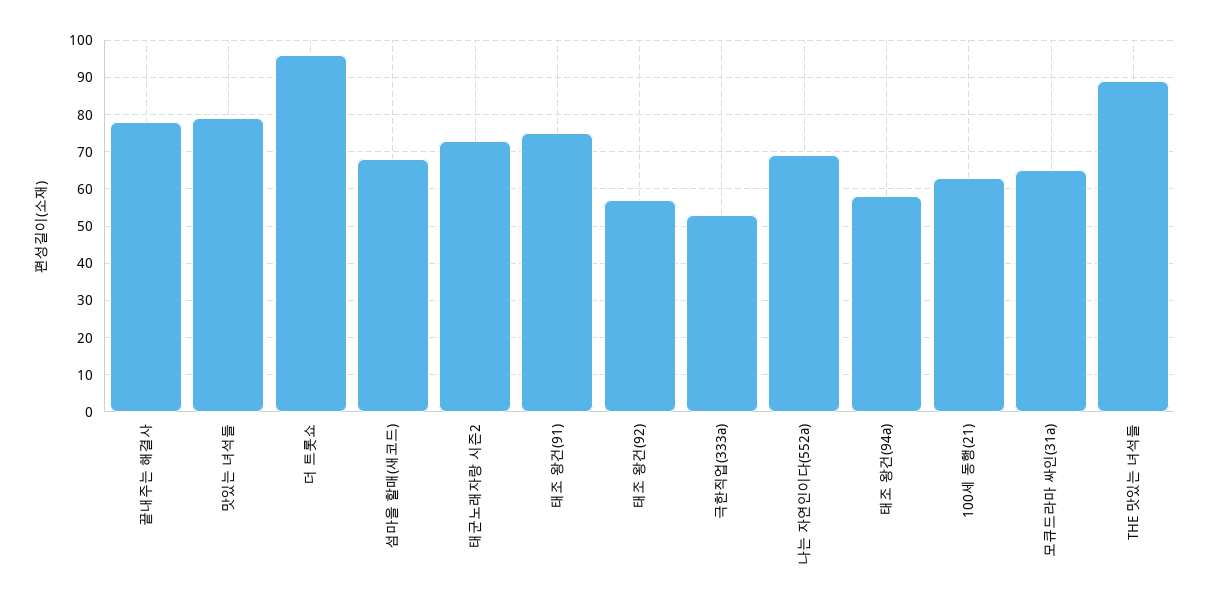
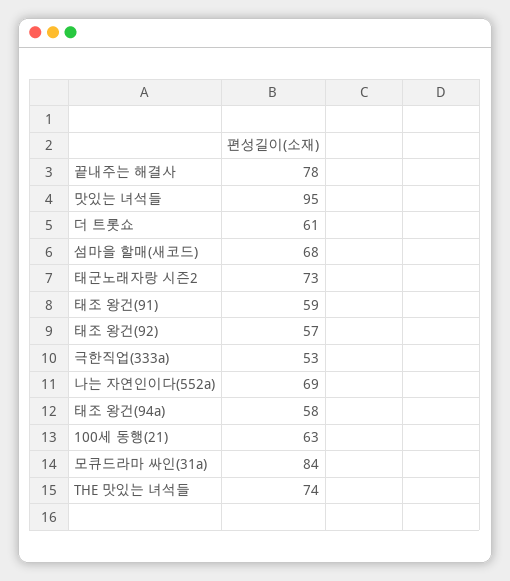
  {
    "끝내주는 해결사": 78,
-   "맛있는 녀석들": 80,
+   "맛있는 녀석들": 95,
-   "더 트롯쇼": 95,
+   "더 트롯쇼": 61,
    "섬마을 할매(새코드)": 68,
    "태군노래자랑 시즌2": 73,
-   "태조 왕건(91)": 75,
+   "태조 왕건(91)": 59,
    "태조 왕건(92)": 57,
    "극한직업(333a)": 53,
    "나는 자연인이다(552a)": 69,
    "태조 왕건(94a)": 58,
    "100세 동행(21)": 63,
-   "모큐드라마 싸인(31a)": 65,
+   "모큐드라마 싸인(31a)": 84,
-   "THE 맛있는 녀석들": 90
+   "THE 맛있는 녀석들": 74
  }

